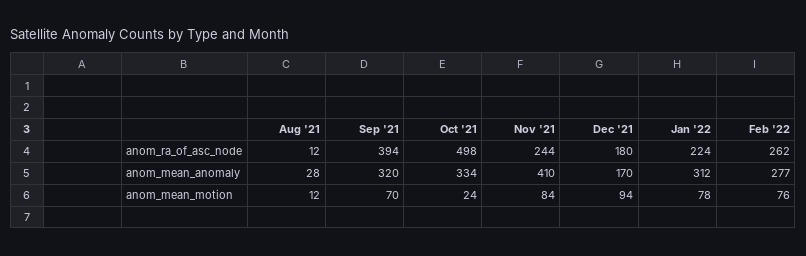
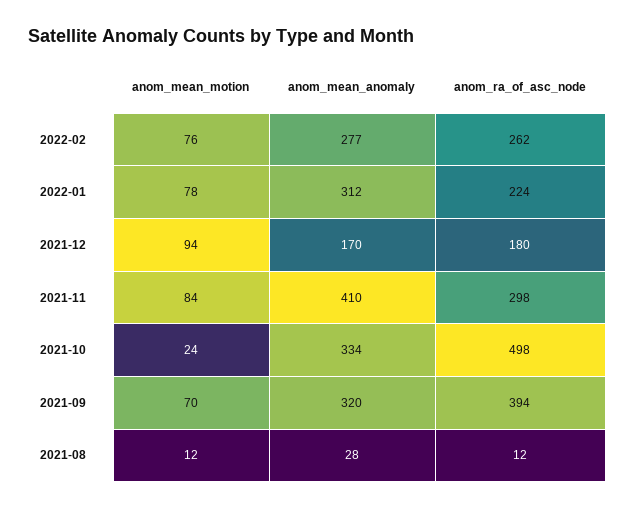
  {
    "Aug '21": {
      "anom_ra_of_asc_node": 12,
      "anom_mean_anomaly": 28,
      "anom_mean_motion": 12
    },
    "Sep '21": {
      "anom_ra_of_asc_node": 394,
      "anom_mean_anomaly": 320,
      "anom_mean_motion": 70
    },
    "Oct '21": {
      "anom_ra_of_asc_node": 498,
      "anom_mean_anomaly": 334,
      "anom_mean_motion": 24
    },
    "Nov '21": {
-     "anom_ra_of_asc_node": 244,
+     "anom_ra_of_asc_node": 298,
      "anom_mean_anomaly": 410,
      "anom_mean_motion": 84
    },
    "Dec '21": {
      "anom_ra_of_asc_node": 180,
      "anom_mean_anomaly": 170,
      "anom_mean_motion": 94
    },
    "Jan '22": {
      "anom_ra_of_asc_node": 224,
      "anom_mean_anomaly": 312,
      "anom_mean_motion": 78
    },
    "Feb '22": {
      "anom_ra_of_asc_node": 262,
      "anom_mean_anomaly": 277,
      "anom_mean_motion": 76
    }
  }

